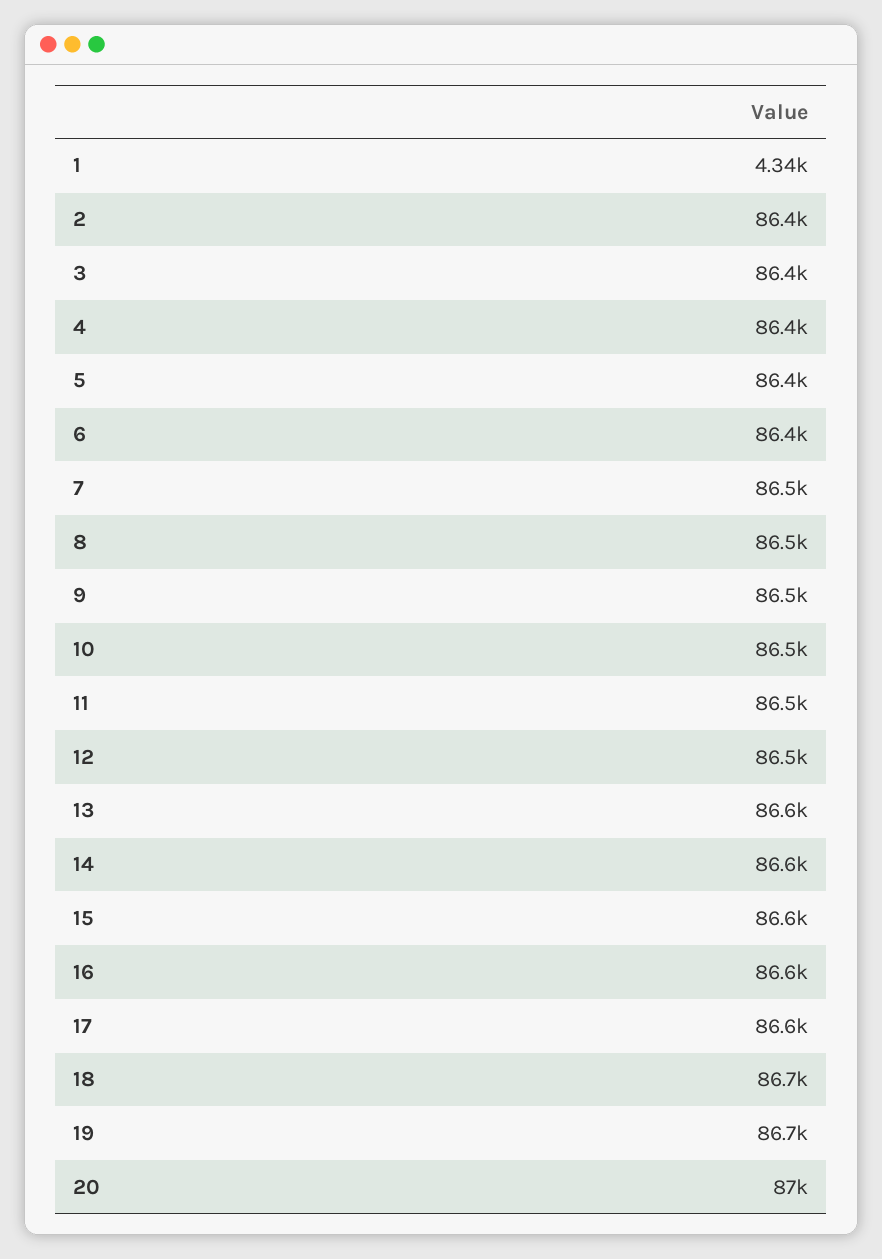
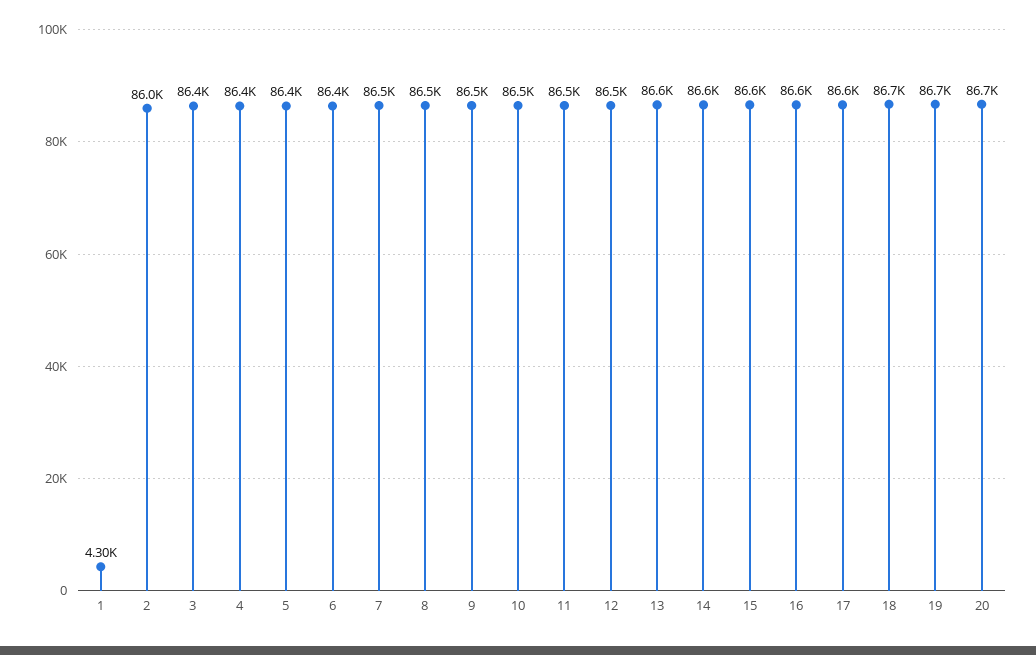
  {
-   "1": 4340,
+   "1": 4300,
-   "2": 86400,
+   "2": 86000,
    "3": 86400,
    "4": 86400,
    "5": 86400,
    "6": 86400,
    "7": 86500,
    "8": 86500,
    "9": 86500,
    "10": 86500,
    "11": 86500,
    "12": 86500,
    "13": 86600,
    "14": 86600,
    "15": 86600,
    "16": 86600,
    "17": 86600,
    "18": 86700,
    "19": 86700,
-   "20": 87000
+   "20": 86700
  }

